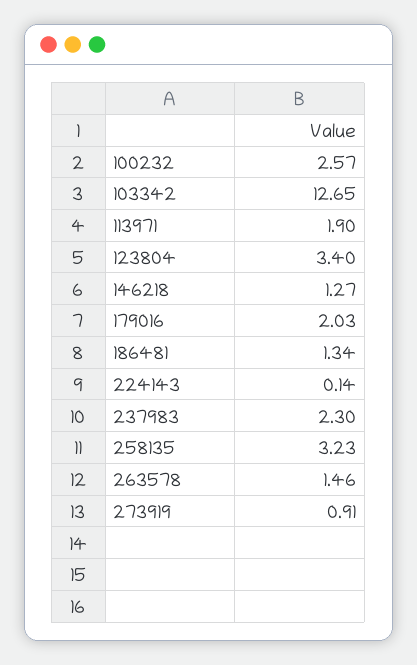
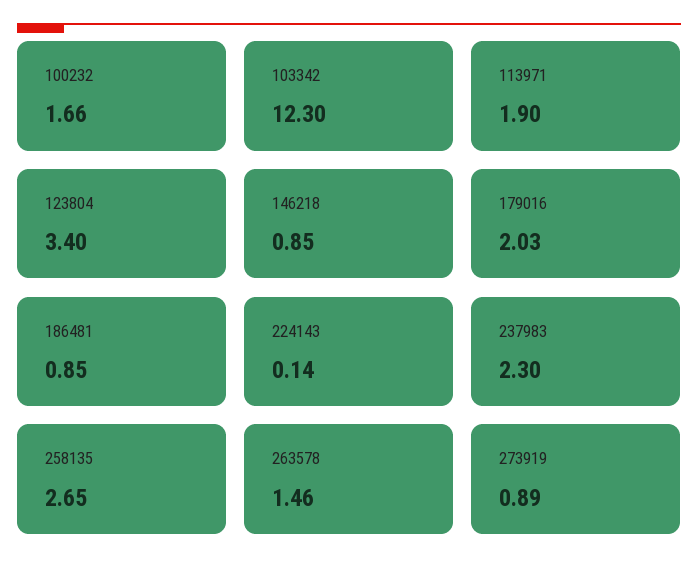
  {
-   "100232": 2.57,
+   "100232": 1.66,
-   "103342": 12.65,
+   "103342": 12.3,
    "113971": 1.9,
    "123804": 3.4,
-   "146218": 1.27,
+   "146218": 0.85,
    "179016": 2.03,
-   "186481": 1.34,
+   "186481": 0.85,
    "224143": 0.14,
    "237983": 2.3,
-   "258135": 3.23,
+   "258135": 2.65,
    "263578": 1.46,
-   "273919": 0.91
+   "273919": 0.89
  }

